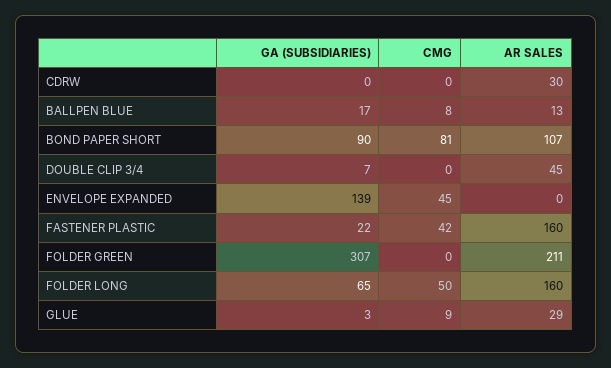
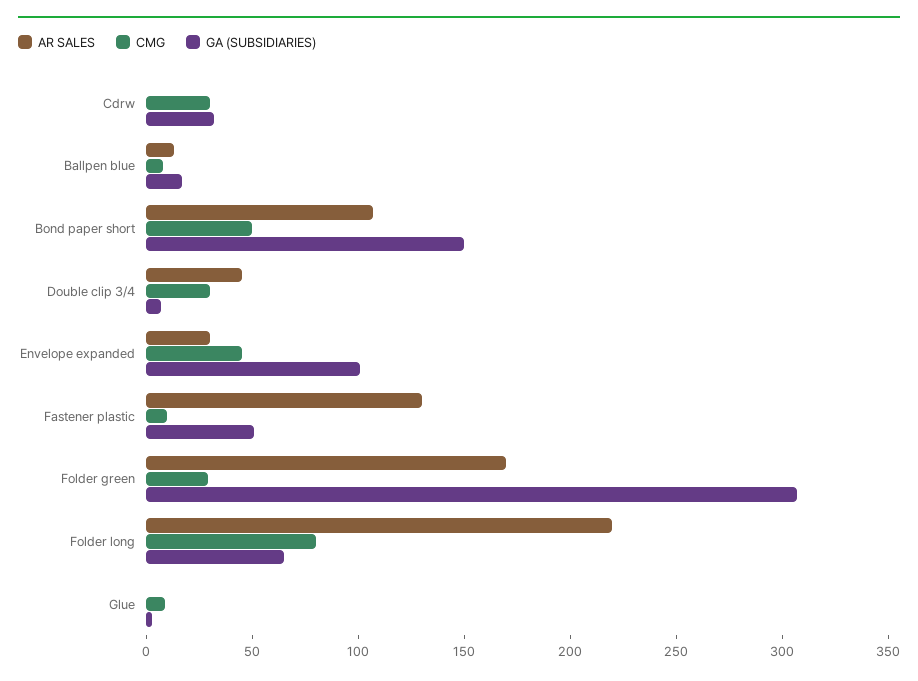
  {
    "GA (SUBSIDIARIES)": {
-     "CDRW": 0,
+     "CDRW": 30,
      "BALLPEN BLUE": 17,
-     "BOND PAPER SHORT": 90,
+     "BOND PAPER SHORT": 150,
      "DOUBLE CLIP 3/4": 7,
-     "ENVELOPE EXPANDED": 139,
+     "ENVELOPE EXPANDED": 100,
-     "FASTENER PLASTIC": 22,
+     "FASTENER PLASTIC": 50,
      "FOLDER GREEN": 307,
      "FOLDER LONG": 65,
      "GLUE": 3
    },
    "CMG": {
-     "CDRW": 0,
+     "CDRW": 30,
      "BALLPEN BLUE": 8,
-     "BOND PAPER SHORT": 81,
+     "BOND PAPER SHORT": 50,
-     "DOUBLE CLIP 3/4": 0,
+     "DOUBLE CLIP 3/4": 30,
      "ENVELOPE EXPANDED": 45,
-     "FASTENER PLASTIC": 42,
+     "FASTENER PLASTIC": 10,
-     "FOLDER GREEN": 0,
+     "FOLDER GREEN": 30,
-     "FOLDER LONG": 50,
+     "FOLDER LONG": 80,
      "GLUE": 9
    },
    "AR SALES": {
-     "CDRW": 30,
+     "CDRW": 0,
      "BALLPEN BLUE": 13,
      "BOND PAPER SHORT": 107,
      "DOUBLE CLIP 3/4": 45,
-     "ENVELOPE EXPANDED": 0,
+     "ENVELOPE EXPANDED": 30,
-     "FASTENER PLASTIC": 160,
+     "FASTENER PLASTIC": 130,
-     "FOLDER GREEN": 211,
+     "FOLDER GREEN": 170,
-     "FOLDER LONG": 160,
+     "FOLDER LONG": 220,
-     "GLUE": 29
+     "GLUE": 0
    }
  }

